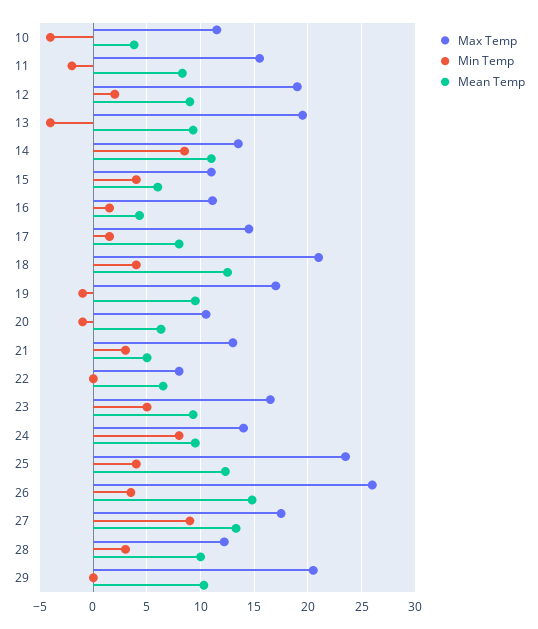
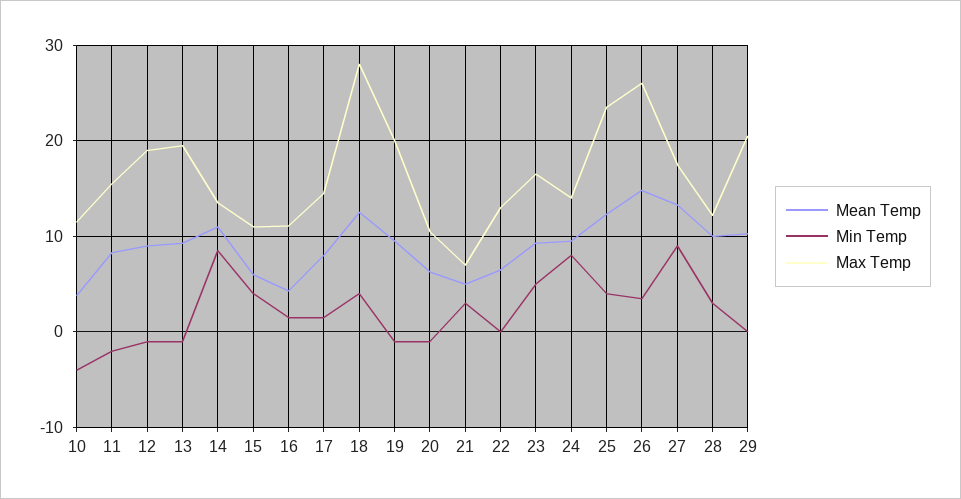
  {
    "Max Temp": {
      "10": 12,
      "11": 16,
      "12": 19,
      "13": 20,
      "14": 14,
      "15": 11,
      "16": 11,
      "17": 15,
-     "18": 21,
+     "18": 28,
-     "19": 17,
+     "19": 20,
      "20": 11,
-     "21": 13,
+     "21": 7,
-     "22": 8,
+     "22": 13,
      "23": 17,
      "24": 14,
      "25": 24,
      "26": 26,
      "27": 18,
      "28": 12,
      "29": 21
    },
    "Min Temp": {
      "10": -4,
      "11": -2,
-     "12": 2,
+     "12": -1,
-     "13": -4,
+     "13": -1,
      "14": 9,
      "15": 4,
      "16": 2,
      "17": 2,
      "18": 4,
      "19": -1,
      "20": -1,
      "21": 3,
      "22": 0,
      "23": 5,
      "24": 8,
      "25": 4,
      "26": 4,
      "27": 9,
      "28": 3,
      "29": 0
    },
    "Mean Temp": {
      "10": 4,
      "11": 8,
      "12": 9,
      "13": 9,
      "14": 11,
      "15": 6,
      "16": 4,
      "17": 8,
      "18": 13,
      "19": 10,
      "20": 6,
      "21": 5,
      "22": 7,
      "23": 9,
      "24": 10,
      "25": 12,
      "26": 15,
      "27": 13,
      "28": 10,
      "29": 10
    }
  }

